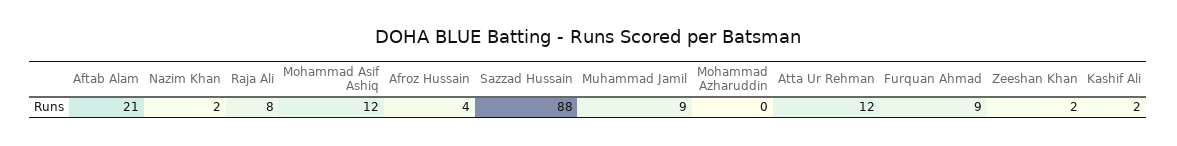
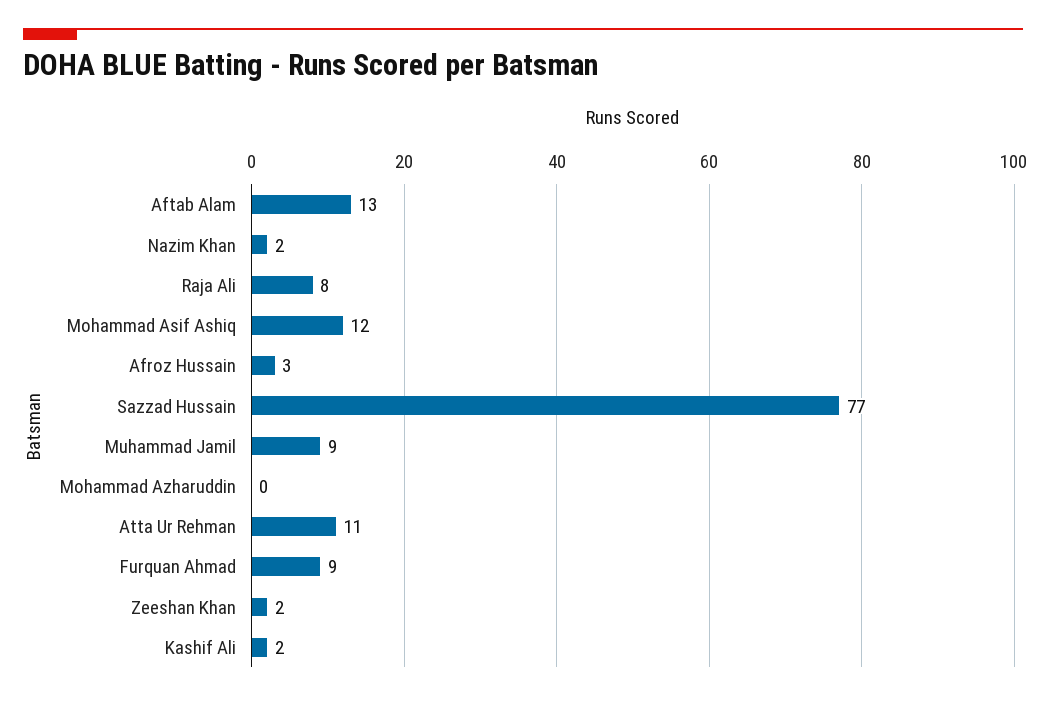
  {
-   "Aftab Alam": 21,
+   "Aftab Alam": 13,
    "Nazim Khan": 2,
    "Raja Ali": 8,
    "Mohammad Asif Ashiq": 12,
-   "Afroz Hussain": 4,
+   "Afroz Hussain": 3,
-   "Sazzad Hussain": 88,
+   "Sazzad Hussain": 77,
    "Muhammad Jamil": 9,
    "Mohammad Azharuddin": 0,
-   "Atta Ur Rehman": 12,
+   "Atta Ur Rehman": 11,
    "Furquan Ahmad": 9,
    "Zeeshan Khan": 2,
    "Kashif Ali": 2
  }

